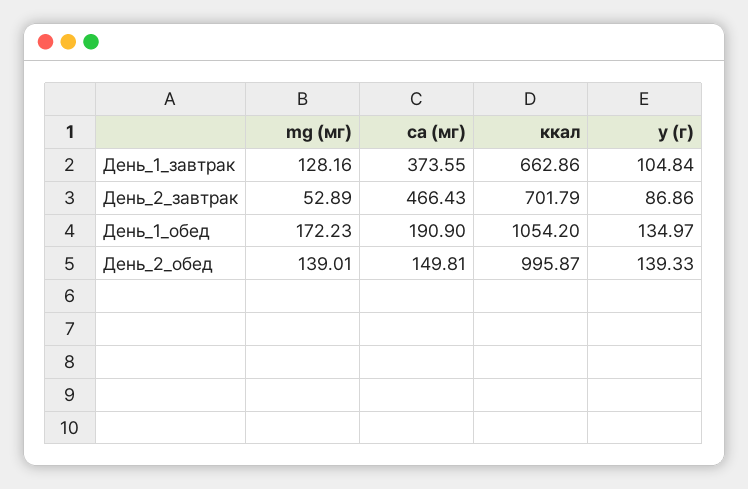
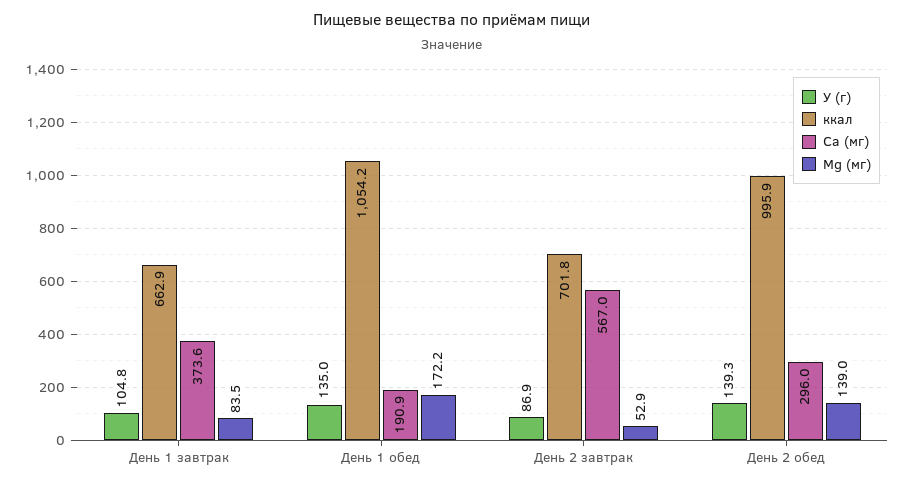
  {
    "mg (мг)": {
-     "День_1_завтрак": 128.16,
+     "День_1_завтрак": 83.5,
      "День_2_завтрак": 52.89,
      "День_1_обед": 172.23,
      "День_2_обед": 139.01
    },
    "ca (мг)": {
      "День_1_завтрак": 373.55,
-     "День_2_завтрак": 466.43,
+     "День_2_завтрак": 567,
      "День_1_обед": 190.9,
-     "День_2_обед": 149.81
+     "День_2_обед": 296
    },
    "ккал": {
      "День_1_завтрак": 662.86,
      "День_2_завтрак": 701.79,
      "День_1_обед": 1054.2,
      "День_2_обед": 995.87
    },
    "у (г)": {
      "День_1_завтрак": 104.84,
      "День_2_завтрак": 86.86,
      "День_1_обед": 134.97,
      "День_2_обед": 139.33
    }
  }

